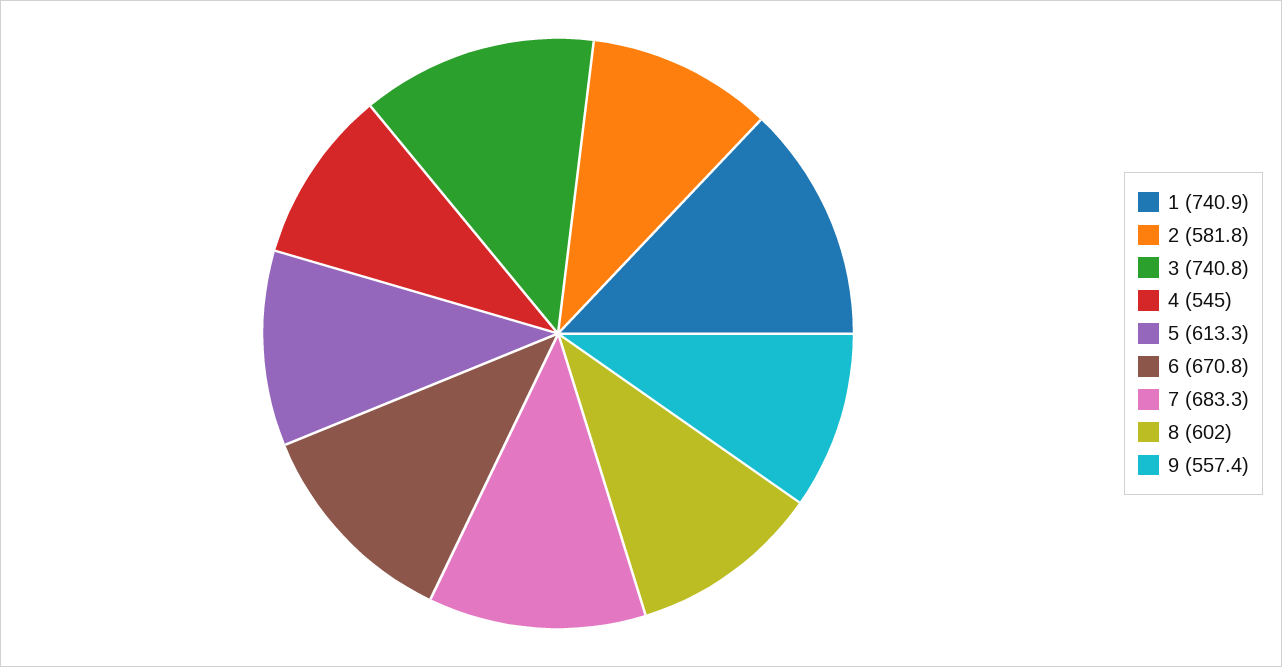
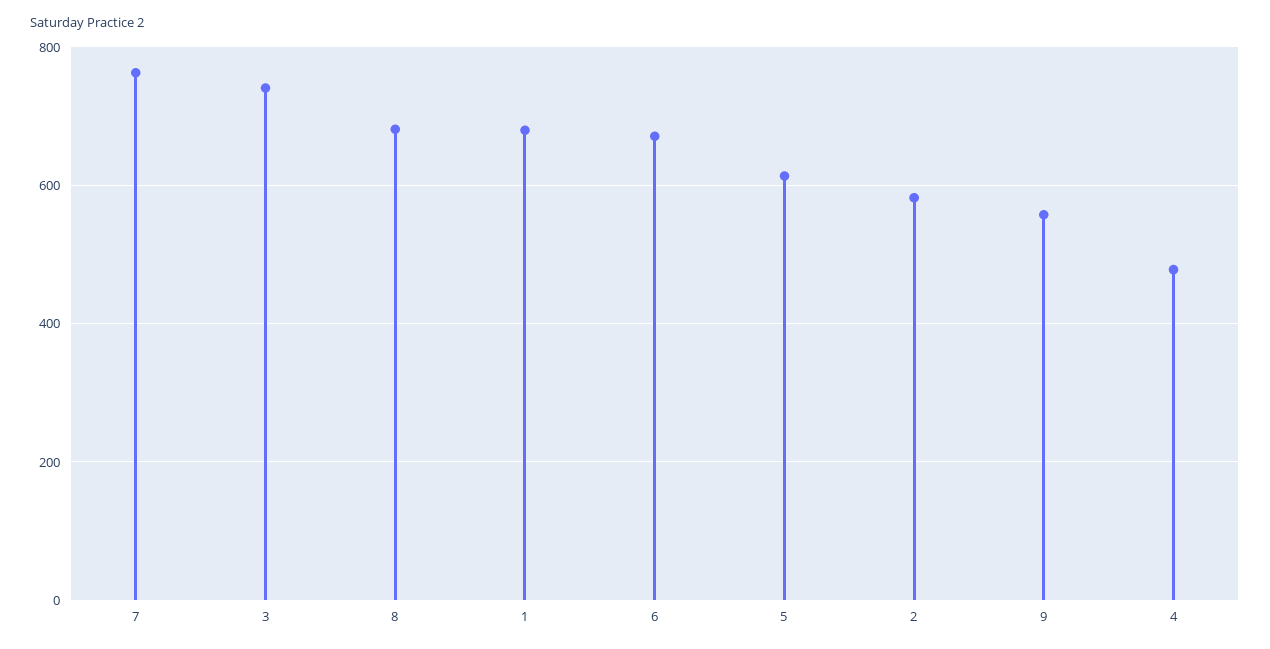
  {
-   "1": 740.9,
+   "1": 680,
    "2": 581.8,
    "3": 740.8,
-   "4": 545,
+   "4": 480,
    "5": 613.3,
    "6": 670.8,
-   "7": 683.3,
+   "7": 760,
-   "8": 602,
+   "8": 680,
    "9": 557.4
  }

